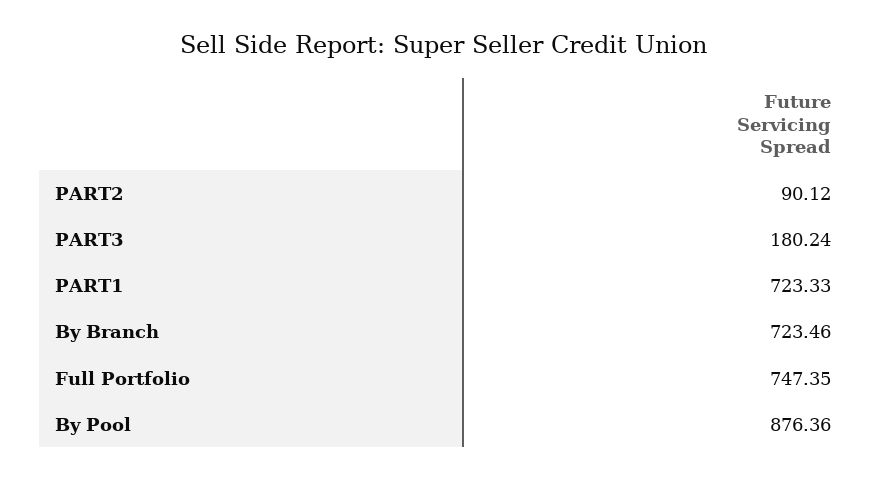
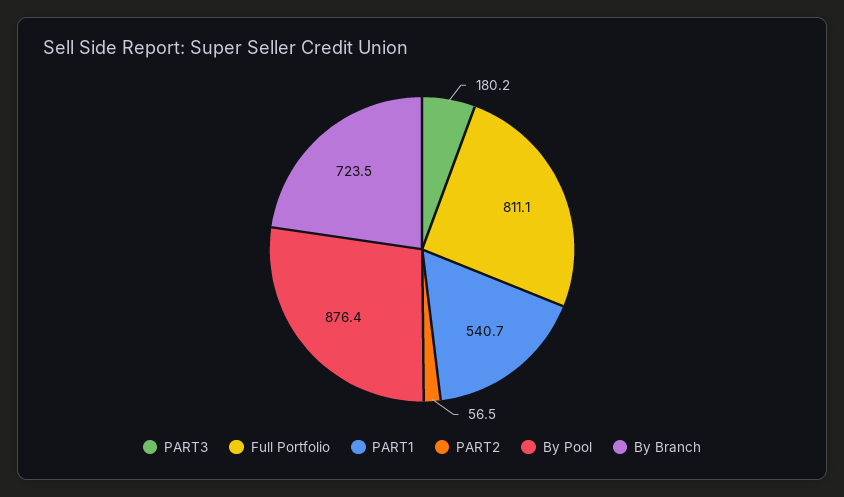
  {
-   "PART2": 90.12,
+   "PART2": 56.5,
    "PART3": 180.24,
-   "PART1": 723.33,
+   "PART1": 540.7,
    "By Branch": 723.46,
-   "Full Portfolio": 747.35,
+   "Full Portfolio": 811.1,
    "By Pool": 876.36
  }

